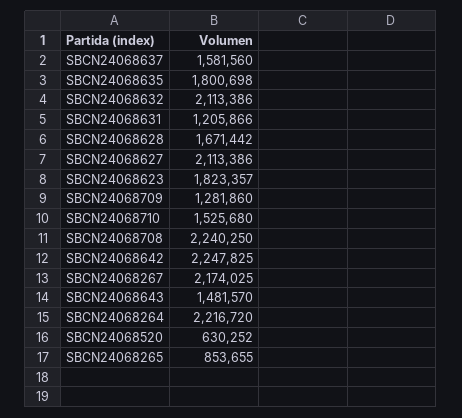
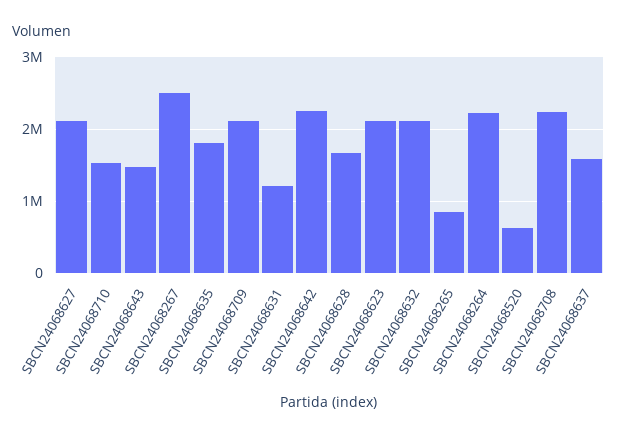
  {
    "SBCN24068637": 1581560,
    "SBCN24068635": 1800698,
    "SBCN24068632": 2113386,
    "SBCN24068631": 1205866,
    "SBCN24068628": 1671442,
    "SBCN24068627": 2113386,
-   "SBCN24068623": 1823357,
+   "SBCN24068623": 2100000,
-   "SBCN24068709": 1281860,
+   "SBCN24068709": 2100000,
    "SBCN24068710": 1525680,
    "SBCN24068708": 2240250,
    "SBCN24068642": 2247825,
-   "SBCN24068267": 2174025,
+   "SBCN24068267": 2500000,
    "SBCN24068643": 1481570,
    "SBCN24068264": 2216720,
    "SBCN24068520": 630252,
    "SBCN24068265": 853655
  }

